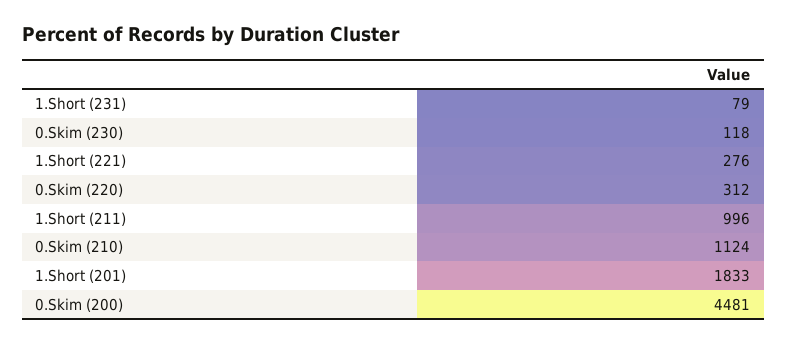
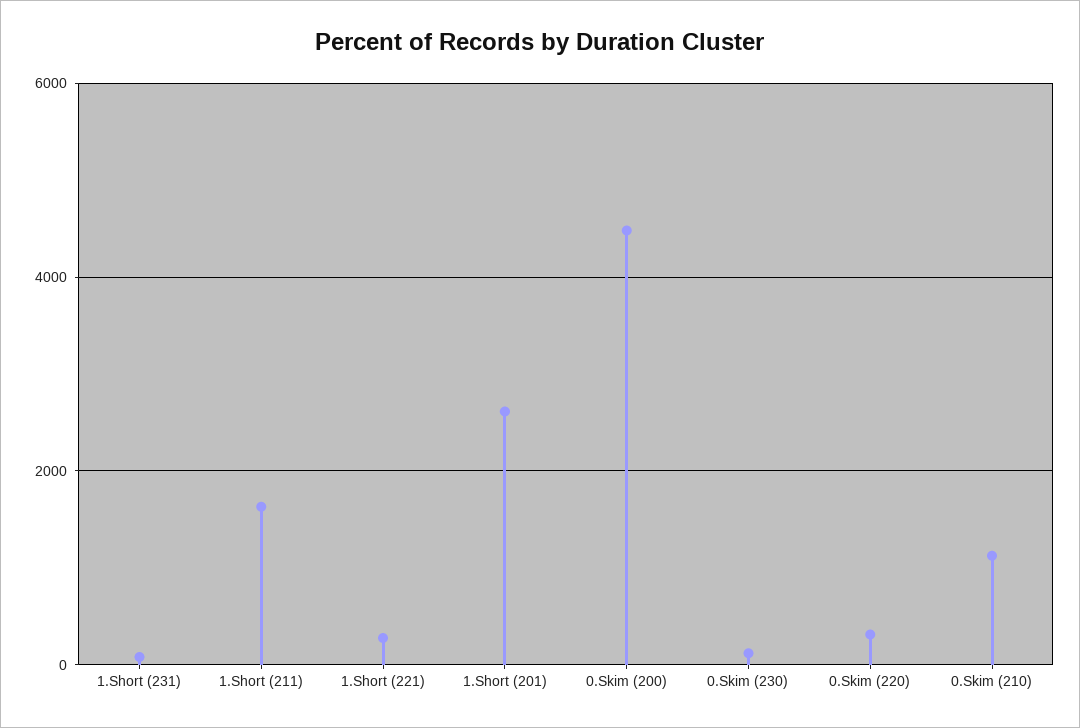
  {
    "1.Short (231)": 79,
    "0.Skim (230)": 118,
    "1.Short (221)": 276,
    "0.Skim (220)": 312,
-   "1.Short (211)": 996,
+   "1.Short (211)": 1600,
    "0.Skim (210)": 1124,
-   "1.Short (201)": 1833,
+   "1.Short (201)": 2600,
    "0.Skim (200)": 4481
  }

